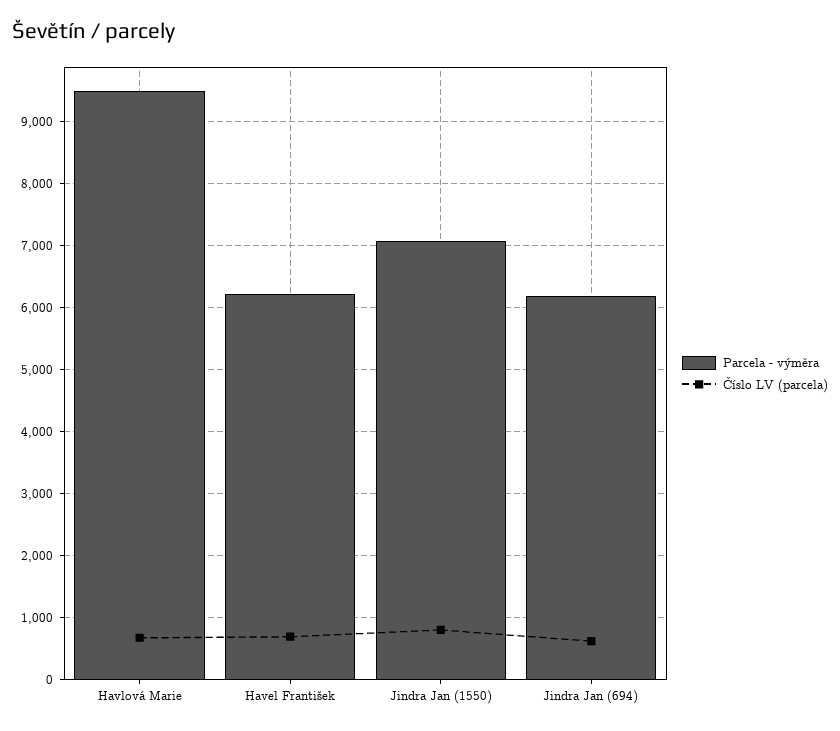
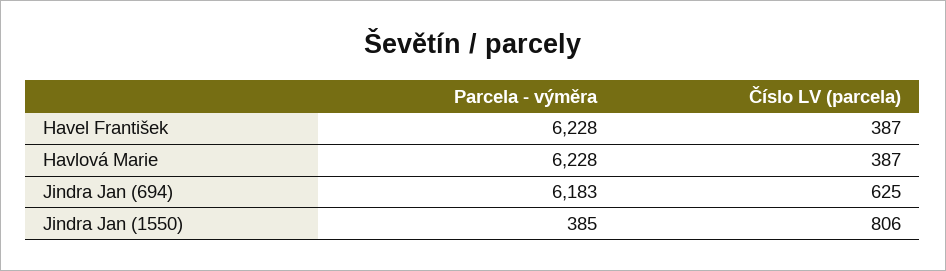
  {
    "Parcela - výměra": {
-     "Havlová Marie": 9500,
+     "Havlová Marie": 6228,
      "Havel František": 6228,
-     "Jindra Jan (1550)": 7100,
+     "Jindra Jan (1550)": 385,
      "Jindra Jan (694)": 6183
    },
    "Číslo LV (parcela)": {
-     "Havlová Marie": 700,
+     "Havlová Marie": 387,
-     "Havel František": 700,
+     "Havel František": 387,
      "Jindra Jan (1550)": 806,
      "Jindra Jan (694)": 625
    }
  }

